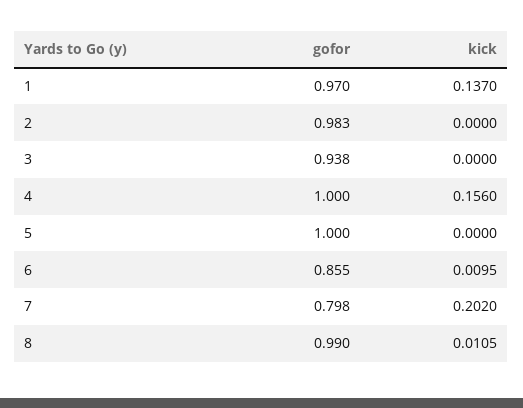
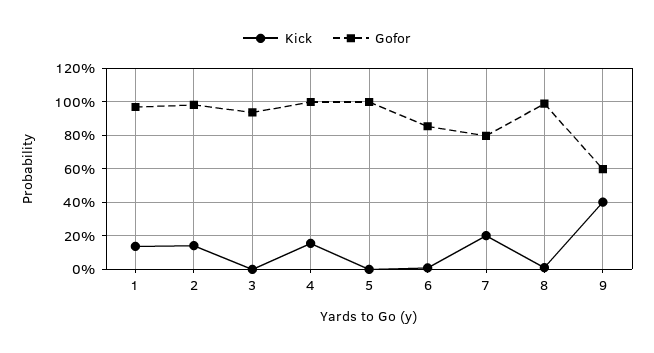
  {
    "gofor": {
      "1": 0.97,
      "2": 0.983,
      "3": 0.938,
      "4": 1,
      "5": 1,
      "6": 0.855,
      "7": 0.798,
-     "8": 0.99
+     "8": 0.99,
+     "9": 0.6
    },
    "kick": {
      "1": 0.137,
-     "2": 0,
+     "2": 0.15,
      "3": 0,
      "4": 0.156,
      "5": 0,
      "6": 0.0095,
      "7": 0.202,
-     "8": 0.0105
+     "8": 0.0105,
+     "9": 0.4
    }
  }

